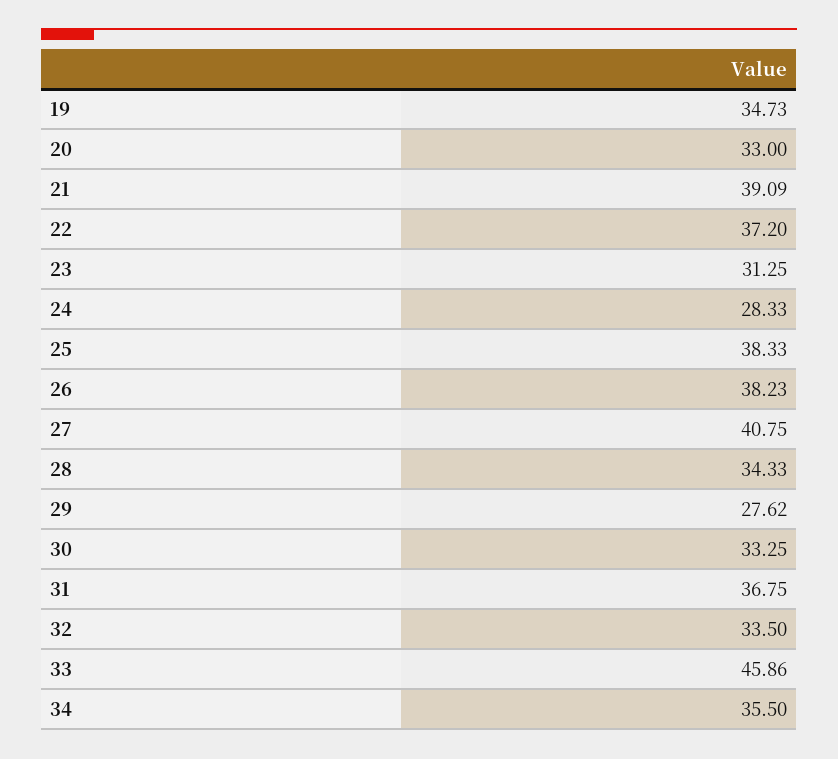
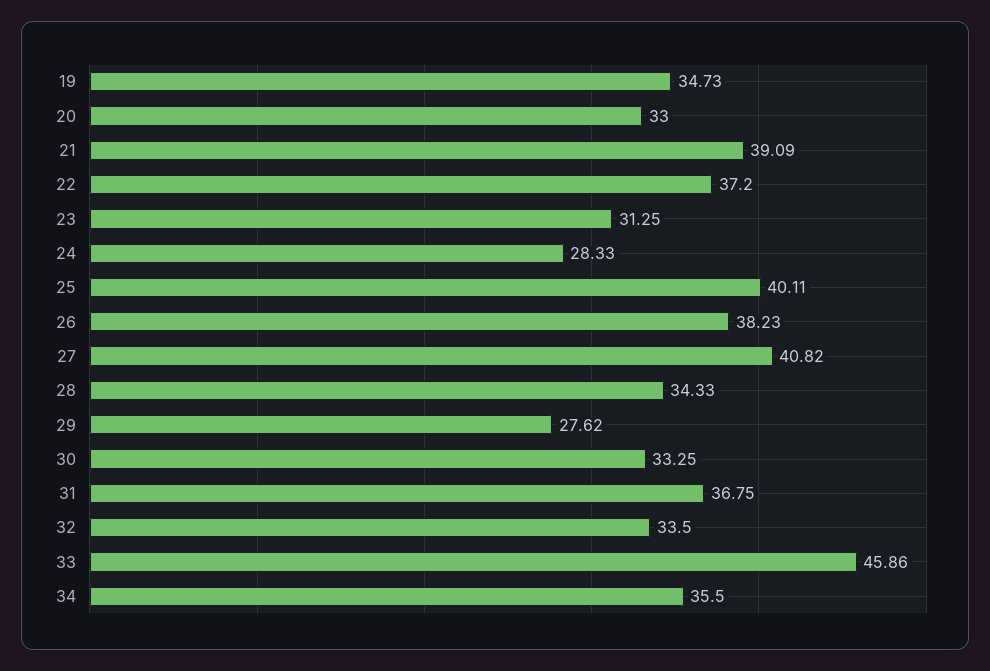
  {
    "19": 34.73,
    "20": 33,
    "21": 39.09,
    "22": 37.2,
    "23": 31.25,
    "24": 28.33,
-   "25": 38.33,
+   "25": 40.11,
    "26": 38.23,
-   "27": 40.75,
+   "27": 40.82,
    "28": 34.33,
    "29": 27.62,
    "30": 33.25,
    "31": 36.75,
    "32": 33.5,
    "33": 45.86,
    "34": 35.5
  }

